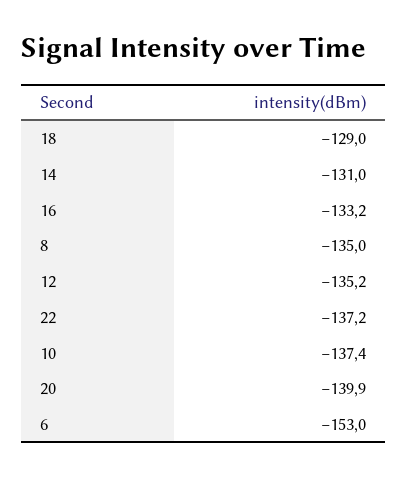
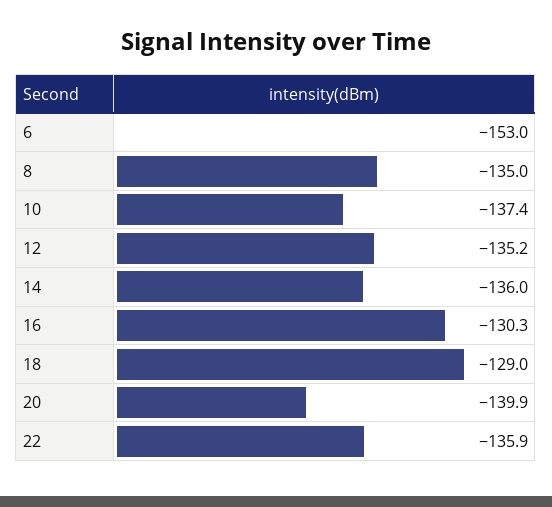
  {
    "18": -129,
-   "14": -131,
+   "14": -136,
-   "16": -133.2,
+   "16": -130.3,
    "8": -135,
    "12": -135.2,
-   "22": -137.2,
+   "22": -135.9,
    "10": -137.4,
    "20": -139.9,
    "6": -153
  }

